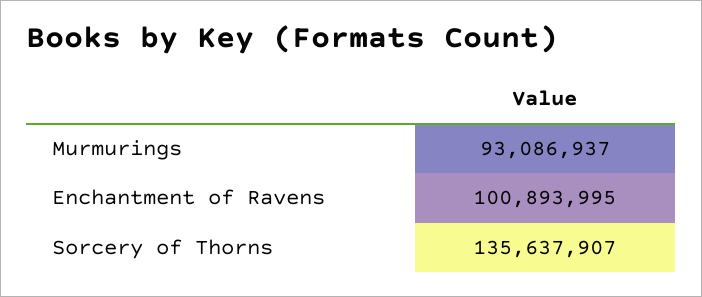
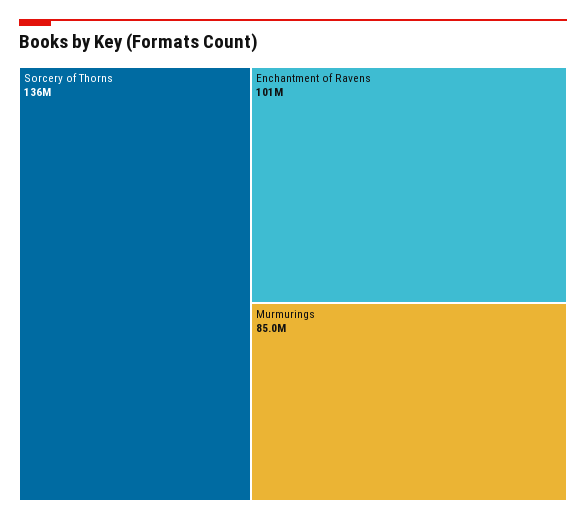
  {
-   "Murmurings": 93086937,
+   "Murmurings": 85000000,
    "Enchantment of Ravens": 100893995,
    "Sorcery of Thorns": 135637907
  }

